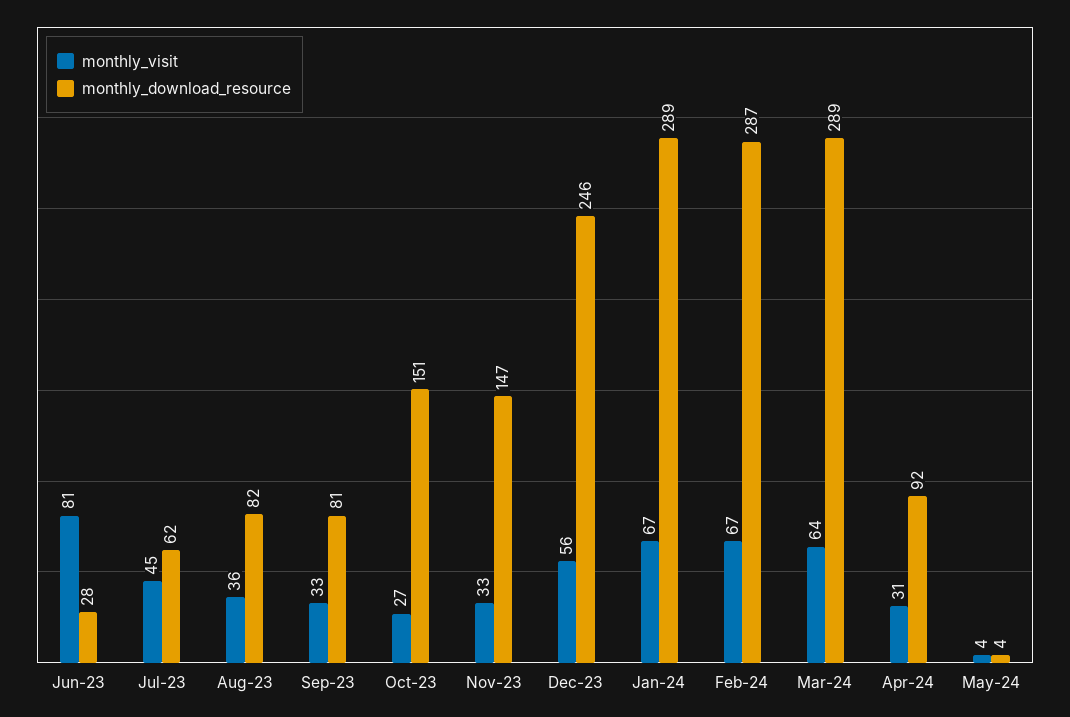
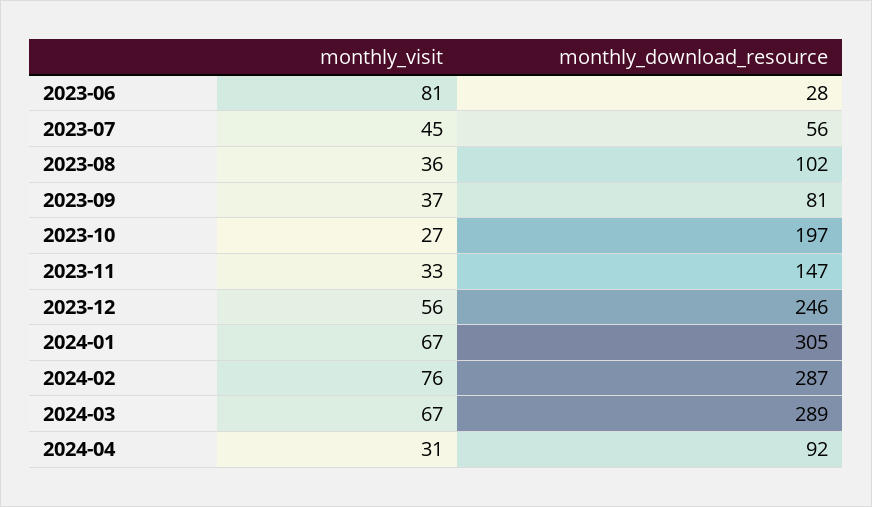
  {
    "monthly_visit": {
      "Jun-23": 81,
      "Jul-23": 45,
      "Aug-23": 36,
-     "Sep-23": 33,
+     "Sep-23": 37,
      "Oct-23": 27,
      "Nov-23": 33,
      "Dec-23": 56,
      "Jan-24": 67,
-     "Feb-24": 67,
+     "Feb-24": 76,
-     "Mar-24": 64,
+     "Mar-24": 67,
-     "Apr-24": 31,
+     "Apr-24": 31
-     "May-24": 4
    },
    "monthly_download_resource": {
      "Jun-23": 28,
-     "Jul-23": 62,
+     "Jul-23": 56,
-     "Aug-23": 82,
+     "Aug-23": 102,
      "Sep-23": 81,
-     "Oct-23": 151,
+     "Oct-23": 197,
      "Nov-23": 147,
      "Dec-23": 246,
-     "Jan-24": 289,
+     "Jan-24": 305,
      "Feb-24": 287,
      "Mar-24": 289,
-     "Apr-24": 92,
+     "Apr-24": 92
-     "May-24": 4
    }
  }

